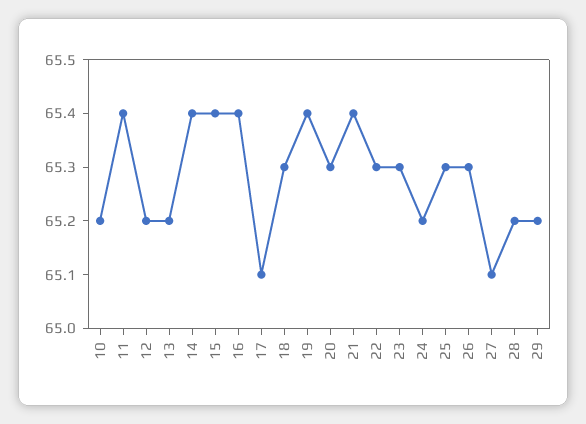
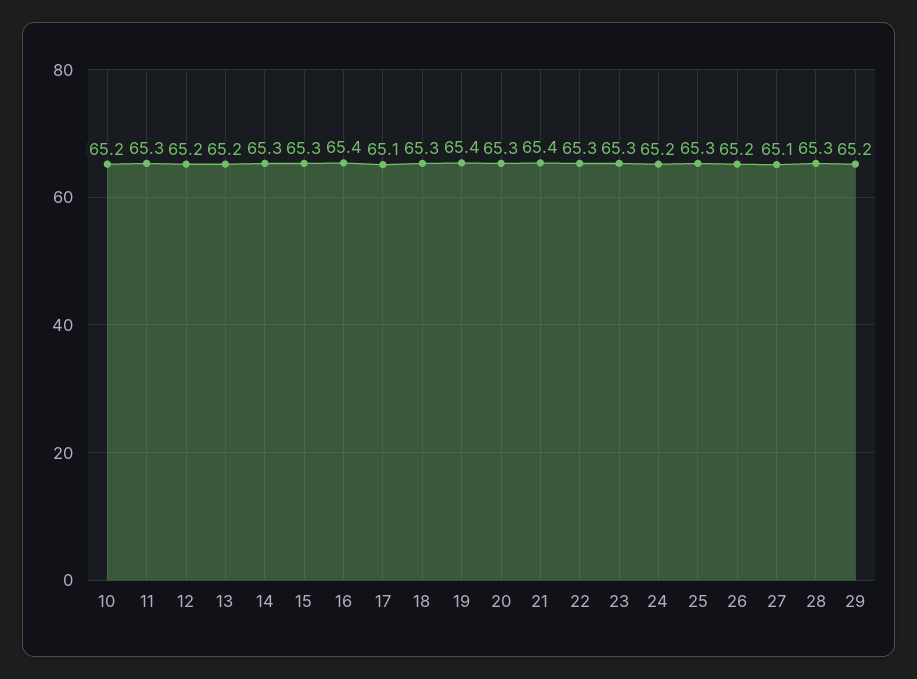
  {
    "10": 65.2,
-   "11": 65.4,
+   "11": 65.3,
    "12": 65.2,
    "13": 65.2,
-   "14": 65.4,
+   "14": 65.3,
-   "15": 65.4,
+   "15": 65.3,
    "16": 65.4,
    "17": 65.1,
    "18": 65.3,
    "19": 65.4,
    "20": 65.3,
    "21": 65.4,
    "22": 65.3,
    "23": 65.3,
    "24": 65.2,
    "25": 65.3,
-   "26": 65.3,
+   "26": 65.2,
    "27": 65.1,
-   "28": 65.2,
+   "28": 65.3,
    "29": 65.2
  }

